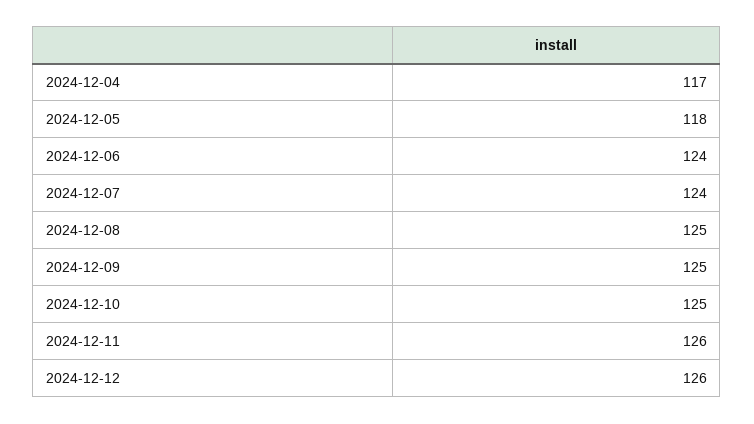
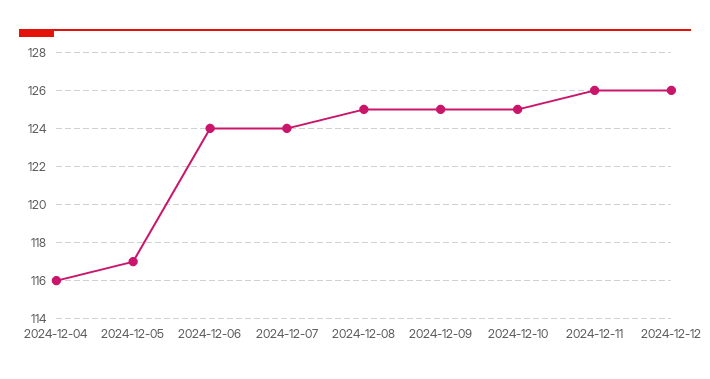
  {
-   "2024-12-04": 117,
+   "2024-12-04": 116,
-   "2024-12-05": 118,
+   "2024-12-05": 117,
    "2024-12-06": 124,
    "2024-12-07": 124,
    "2024-12-08": 125,
    "2024-12-09": 125,
    "2024-12-10": 125,
    "2024-12-11": 126,
    "2024-12-12": 126
  }

